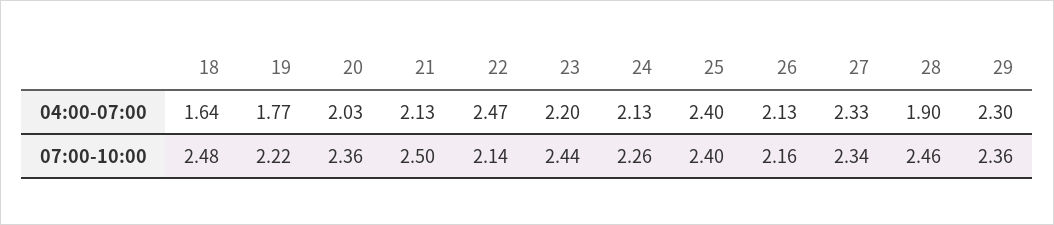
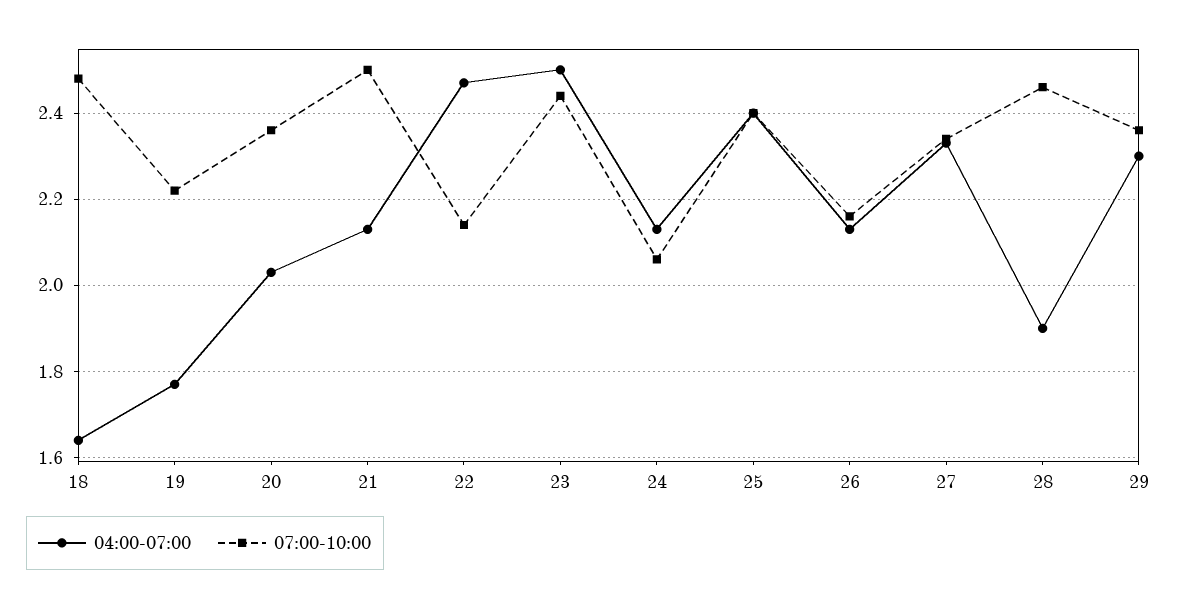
  {
    "04:00-07:00": {
      "18": 1.64,
      "19": 1.77,
      "20": 2.03,
      "21": 2.13,
      "22": 2.47,
-     "23": 2.2,
+     "23": 2.5,
      "24": 2.13,
      "25": 2.4,
      "26": 2.13,
      "27": 2.33,
      "28": 1.9,
      "29": 2.3
    },
    "07:00-10:00": {
      "18": 2.48,
      "19": 2.22,
      "20": 2.36,
      "21": 2.5,
      "22": 2.14,
      "23": 2.44,
-     "24": 2.26,
+     "24": 2.05,
      "25": 2.4,
      "26": 2.16,
      "27": 2.34,
      "28": 2.46,
      "29": 2.36
    }
  }

